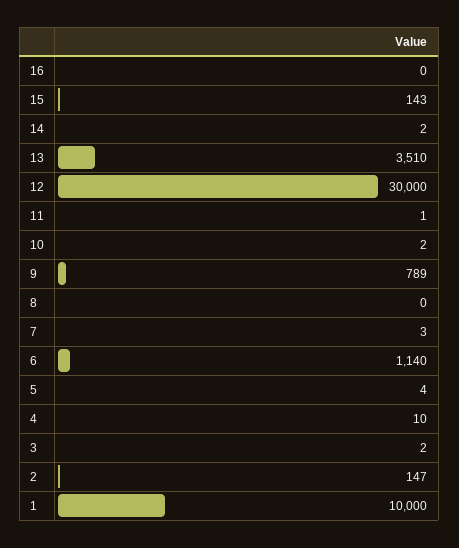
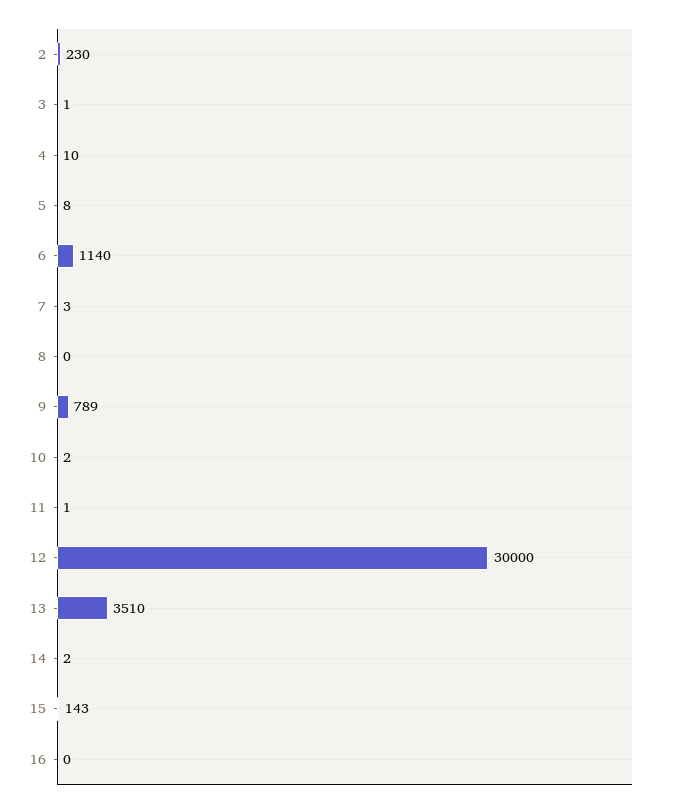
  {
    "16": 0,
    "15": 143,
    "14": 2,
    "13": 3510,
    "12": 30000,
    "11": 1,
    "10": 2,
    "9": 789,
    "8": 0,
    "7": 3,
    "6": 1140,
-   "5": 4,
+   "5": 8,
    "4": 10,
-   "3": 2,
+   "3": 1,
-   "2": 147,
+   "2": 230
-   "1": 10000
  }

